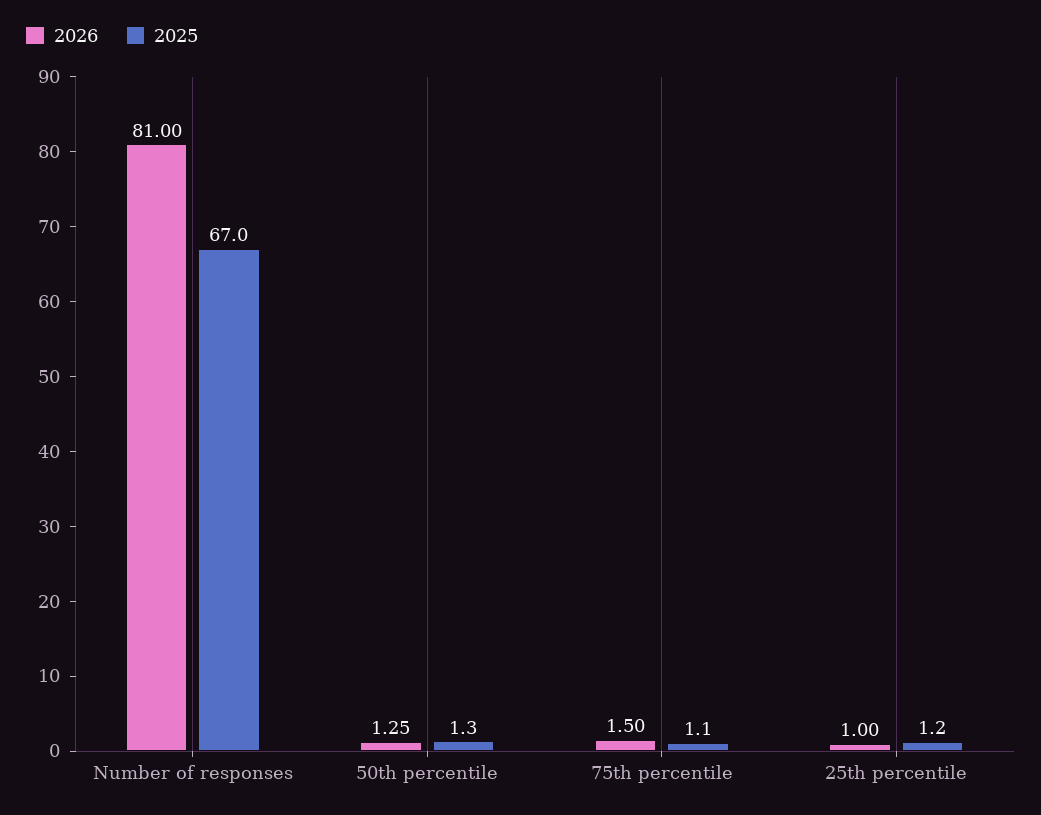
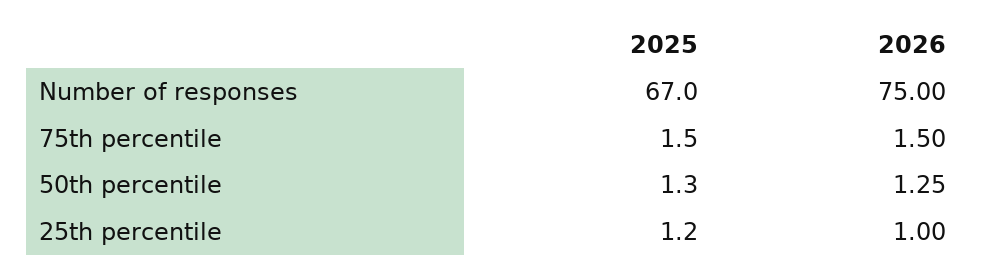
  {
    "2026": {
-     "Number of responses": 81,
+     "Number of responses": 75,
      "50th percentile": 1.25,
      "75th percentile": 1.5,
      "25th percentile": 1
    },
    "2025": {
      "Number of responses": 67,
      "50th percentile": 1.3,
-     "75th percentile": 1.1,
+     "75th percentile": 1.5,
      "25th percentile": 1.2
    }
  }

